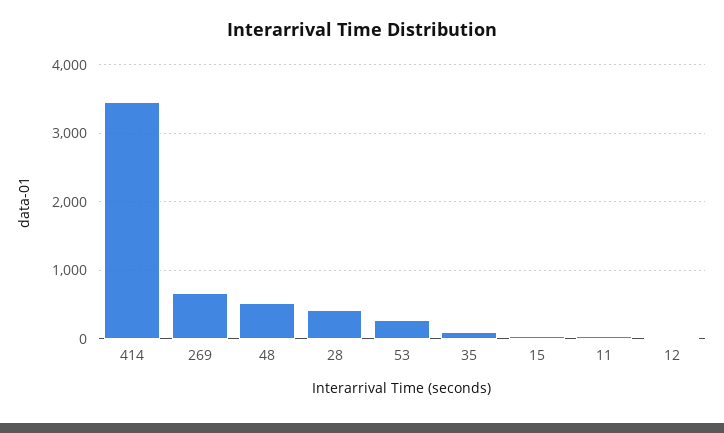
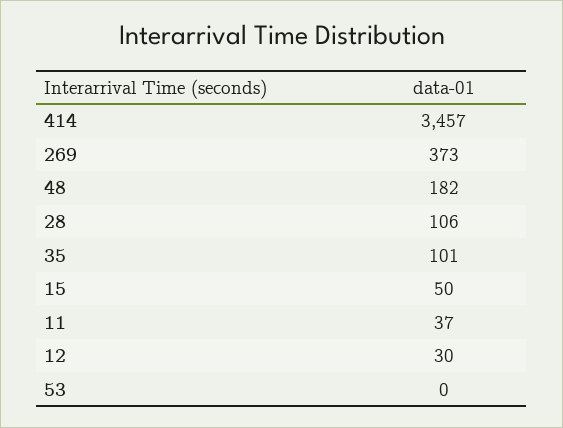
  {
    "414": 3457,
-   "269": 700,
+   "269": 373,
-   "48": 500,
+   "48": 182,
-   "28": 400,
+   "28": 106,
-   "53": 300,
+   "53": 0,
    "35": 101,
    "15": 50,
    "11": 37,
    "12": 30
  }

